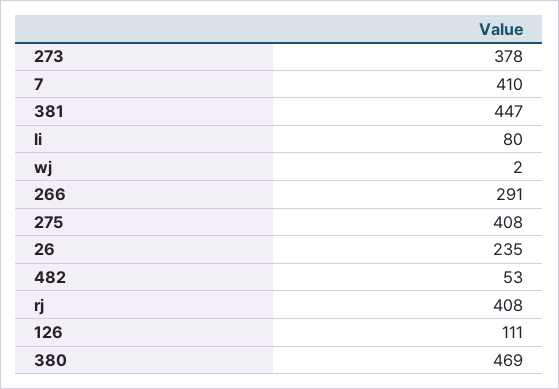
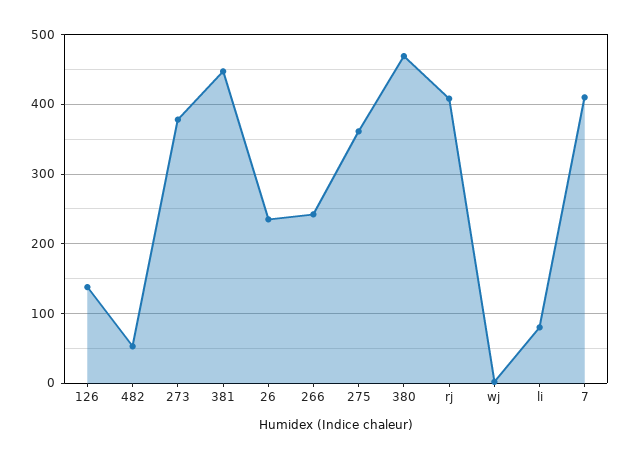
  {
    "273": 378,
    "7": 410,
    "381": 447,
    "li": 80,
    "wj": 2,
-   "266": 291,
+   "266": 240,
-   "275": 408,
+   "275": 360,
    "26": 235,
    "482": 53,
    "rj": 408,
-   "126": 111,
+   "126": 140,
    "380": 469
  }

